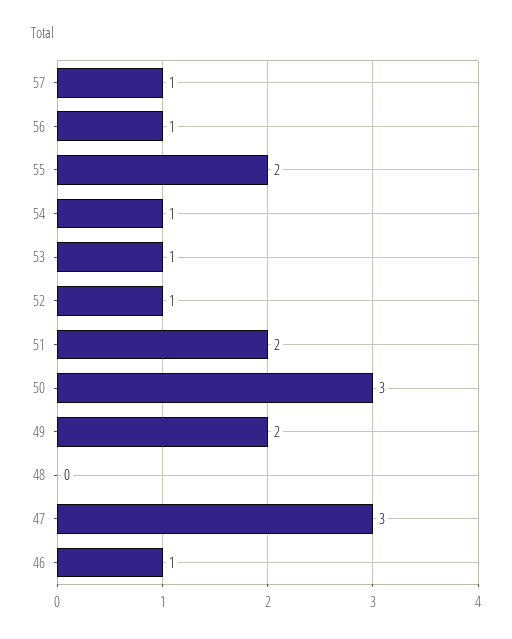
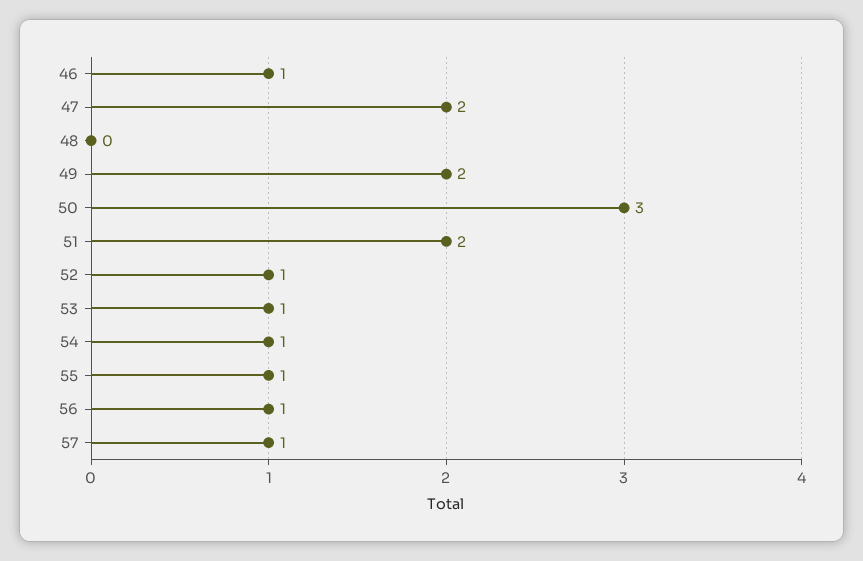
  {
    "57": 1,
    "56": 1,
-   "55": 2,
+   "55": 1,
    "54": 1,
    "53": 1,
    "52": 1,
    "51": 2,
    "50": 3,
    "49": 2,
    "48": 0,
-   "47": 3,
+   "47": 2,
    "46": 1
  }

